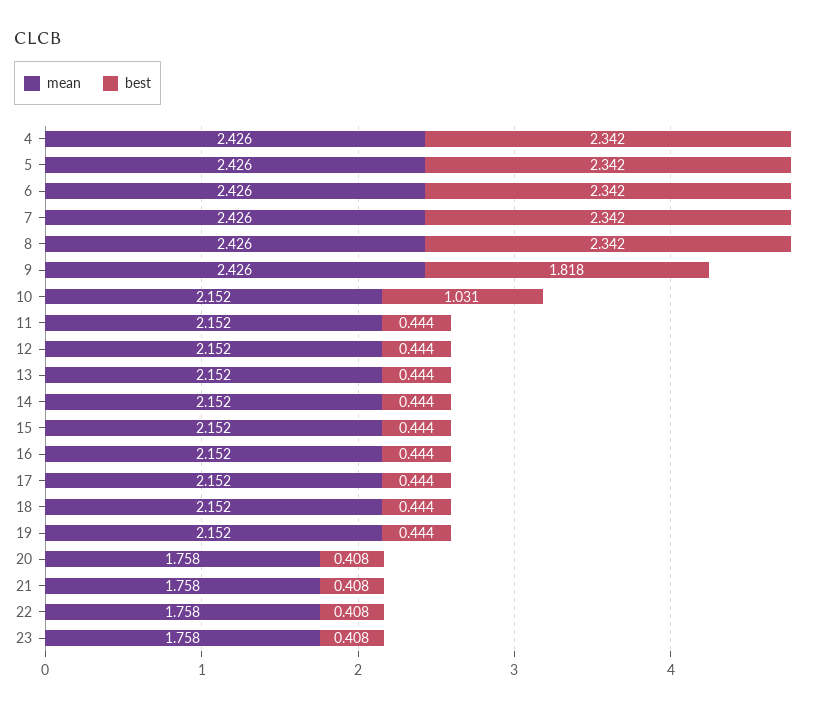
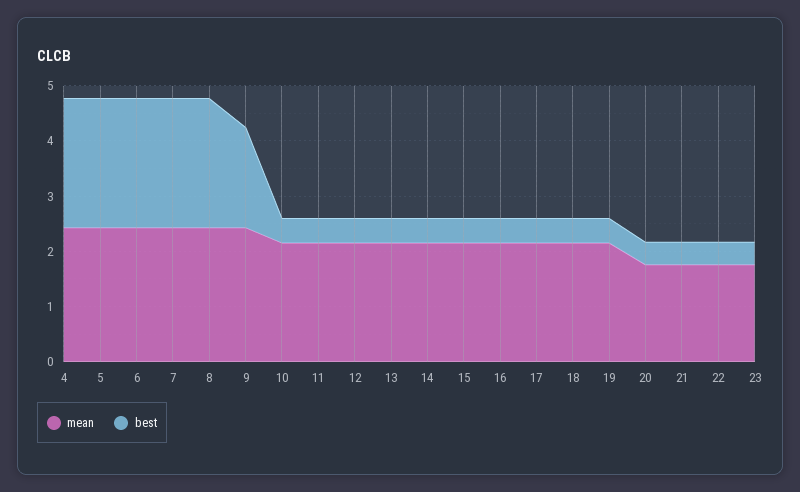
  {
    "mean": {
      "4": 2.426,
      "5": 2.426,
      "6": 2.426,
      "7": 2.426,
      "8": 2.426,
      "9": 2.426,
      "10": 2.152,
      "11": 2.152,
      "12": 2.152,
      "13": 2.152,
      "14": 2.152,
      "15": 2.152,
      "16": 2.152,
      "17": 2.152,
      "18": 2.152,
      "19": 2.152,
      "20": 1.758,
      "21": 1.758,
      "22": 1.758,
      "23": 1.758
    },
    "best": {
      "4": 2.342,
      "5": 2.342,
      "6": 2.342,
      "7": 2.342,
      "8": 2.342,
      "9": 1.818,
-     "10": 1.031,
+     "10": 0.4,
      "11": 0.444,
      "12": 0.444,
      "13": 0.444,
      "14": 0.444,
      "15": 0.444,
      "16": 0.444,
      "17": 0.444,
      "18": 0.444,
      "19": 0.444,
      "20": 0.408,
      "21": 0.408,
      "22": 0.408,
      "23": 0.408
    }
  }

